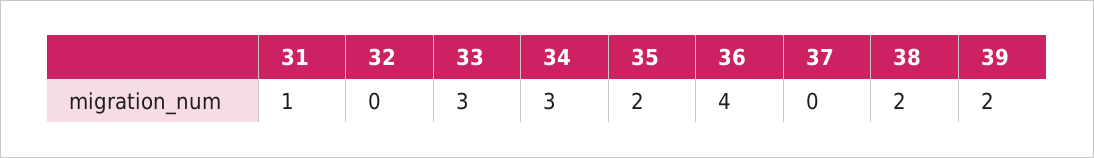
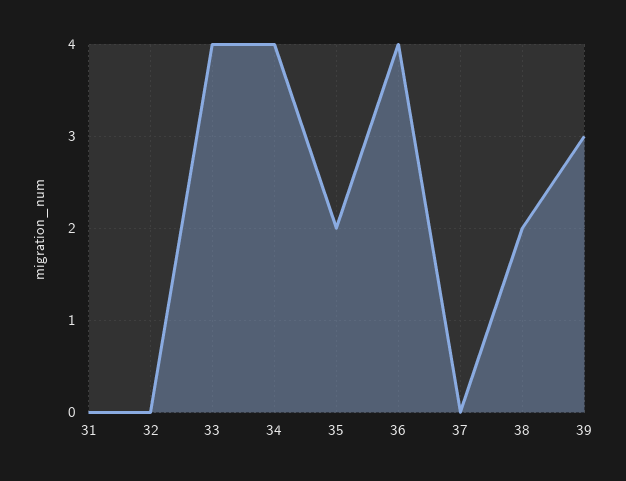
  {
-   "31": 1,
+   "31": 0,
    "32": 0,
-   "33": 3,
+   "33": 4,
-   "34": 3,
+   "34": 4,
    "35": 2,
    "36": 4,
    "37": 0,
    "38": 2,
-   "39": 2
+   "39": 3
  }

